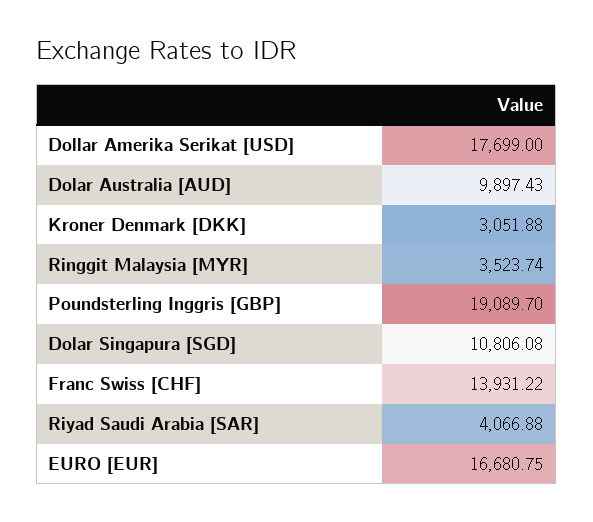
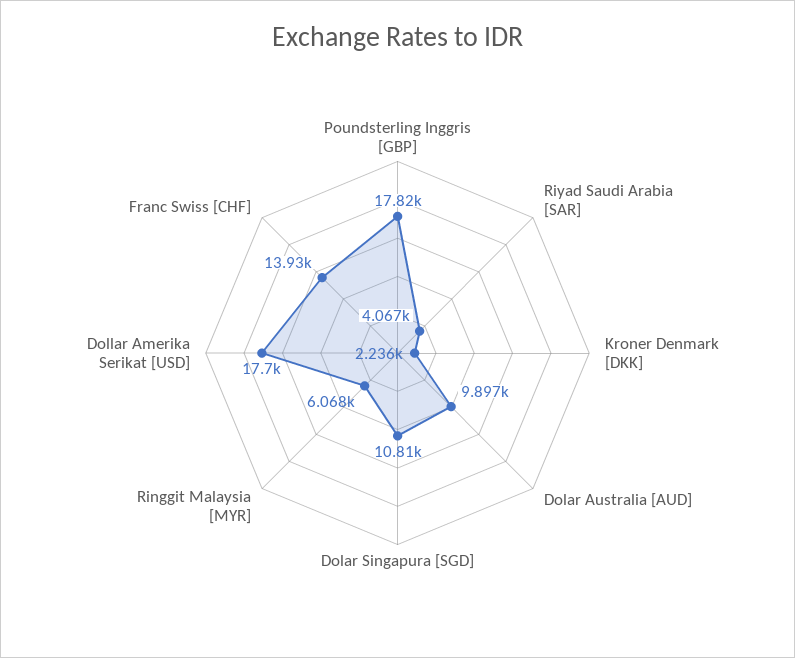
  {
    "Dollar Amerika Serikat [USD]": 17699,
    "Dolar Australia [AUD]": 9897.43,
-   "Kroner Denmark [DKK]": 3051.88,
+   "Kroner Denmark [DKK]": 2236,
-   "Ringgit Malaysia [MYR]": 3523.74,
+   "Ringgit Malaysia [MYR]": 6068,
-   "Poundsterling Inggris [GBP]": 19089.7,
+   "Poundsterling Inggris [GBP]": 17820,
    "Dolar Singapura [SGD]": 10806.08,
    "Franc Swiss [CHF]": 13931.22,
-   "Riyad Saudi Arabia [SAR]": 4066.88,
+   "Riyad Saudi Arabia [SAR]": 4066.88
-   "EURO [EUR]": 16680.75
  }

